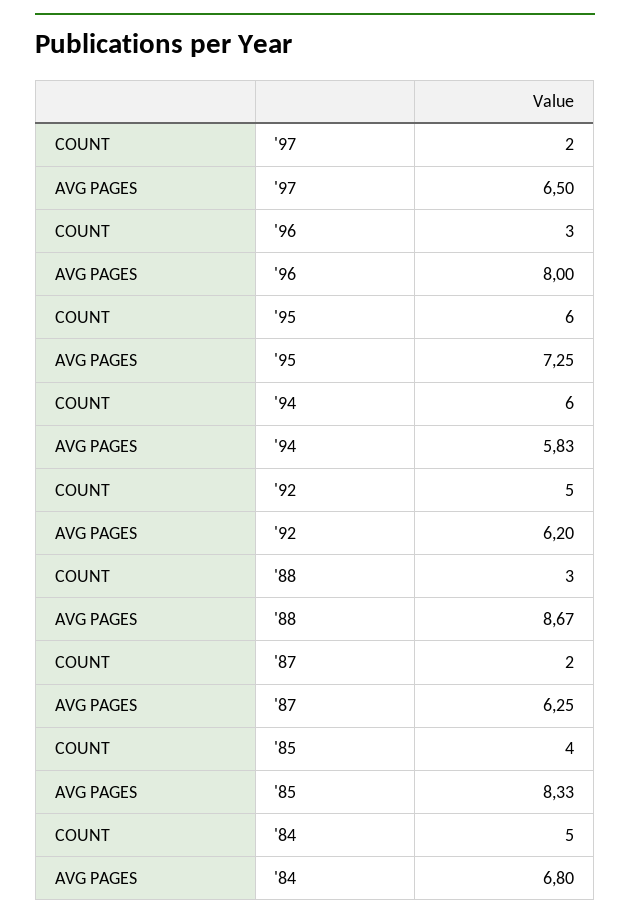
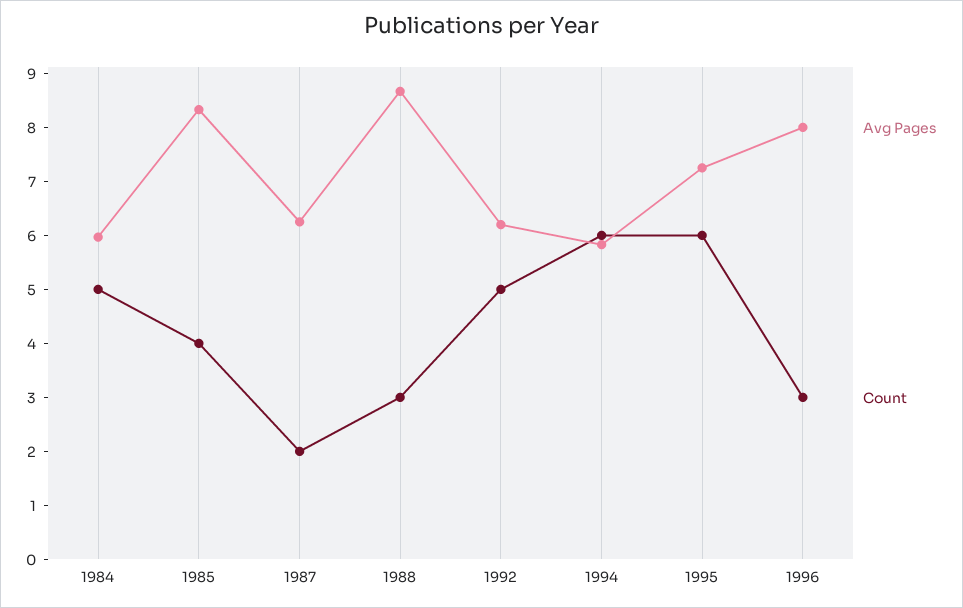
  {
    "COUNT": {
-     "'97": 2,
      "'96": 3,
      "'95": 6,
      "'94": 6,
      "'92": 5,
      "'88": 3,
      "'87": 2,
      "'85": 4,
      "'84": 5
    },
    "AVG PAGES": {
-     "'97": 6.5,
      "'96": 8,
      "'95": 7.25,
      "'94": 5.83,
      "'92": 6.2,
      "'88": 8.67,
      "'87": 6.25,
      "'85": 8.33,
-     "'84": 6.8
+     "'84": 6
    }
  }

